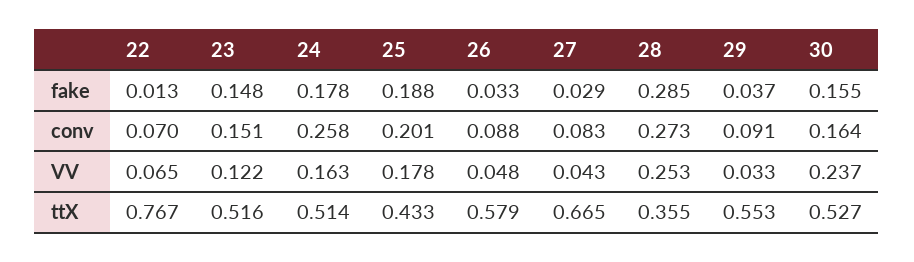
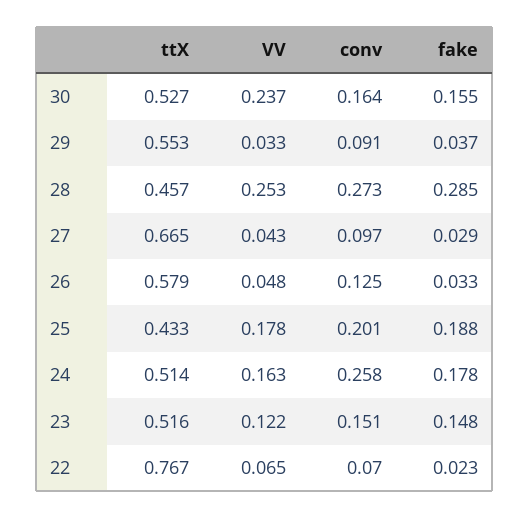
  {
    "22": {
-     "fake": 0.013,
+     "fake": 0.023,
      "conv": 0.07,
      "VV": 0.065,
      "ttX": 0.767
    },
    "23": {
      "fake": 0.148,
      "conv": 0.151,
      "VV": 0.122,
      "ttX": 0.516
    },
    "24": {
      "fake": 0.178,
      "conv": 0.258,
      "VV": 0.163,
      "ttX": 0.514
    },
    "25": {
      "fake": 0.188,
      "conv": 0.201,
      "VV": 0.178,
      "ttX": 0.433
    },
    "26": {
      "fake": 0.033,
-     "conv": 0.088,
+     "conv": 0.125,
      "VV": 0.048,
      "ttX": 0.579
    },
    "27": {
      "fake": 0.029,
-     "conv": 0.083,
+     "conv": 0.097,
      "VV": 0.043,
      "ttX": 0.665
    },
    "28": {
      "fake": 0.285,
      "conv": 0.273,
      "VV": 0.253,
-     "ttX": 0.355
+     "ttX": 0.457
    },
    "29": {
      "fake": 0.037,
      "conv": 0.091,
      "VV": 0.033,
      "ttX": 0.553
    },
    "30": {
      "fake": 0.155,
      "conv": 0.164,
      "VV": 0.237,
      "ttX": 0.527
    }
  }

